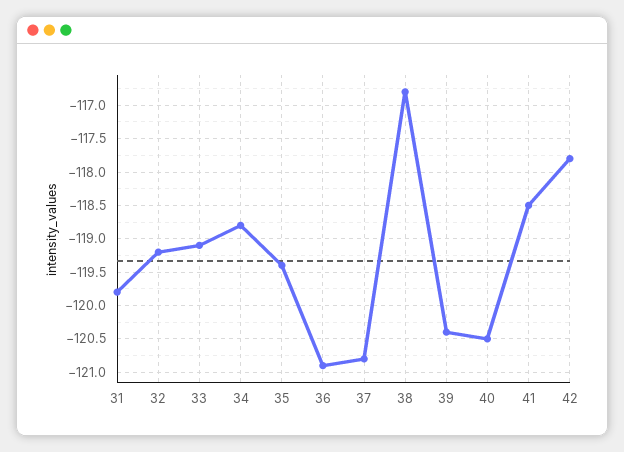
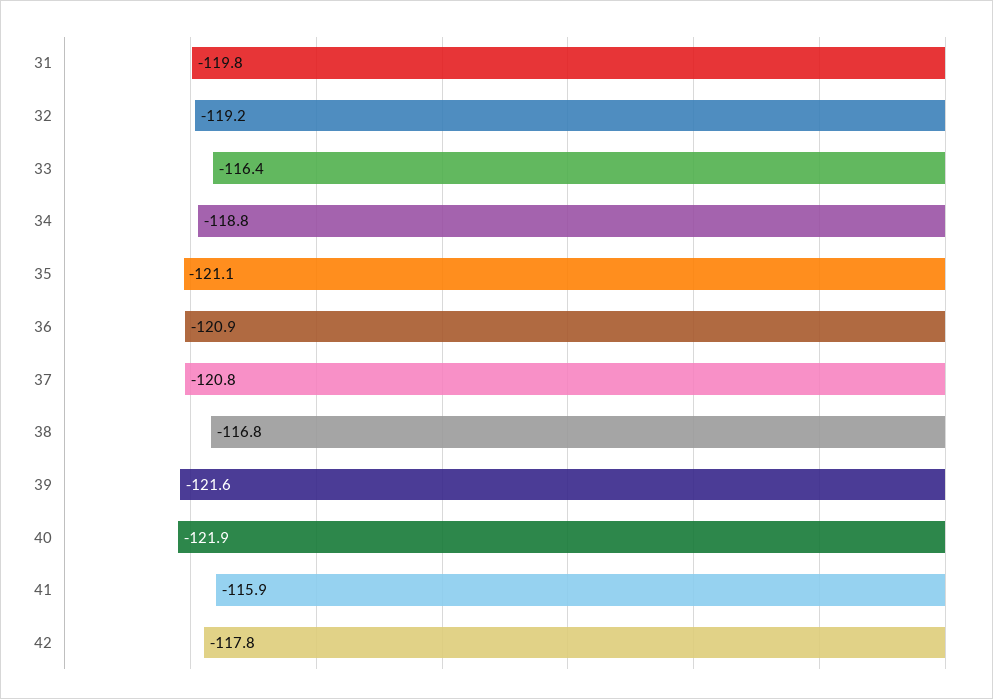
  {
    "31": -119.8,
    "32": -119.2,
-   "33": -119.1,
+   "33": -116.4,
    "34": -118.8,
-   "35": -119.4,
+   "35": -121.1,
    "36": -120.9,
    "37": -120.8,
    "38": -116.8,
-   "39": -120.4,
+   "39": -121.6,
-   "40": -120.5,
+   "40": -121.9,
-   "41": -118.5,
+   "41": -115.9,
    "42": -117.8
  }

